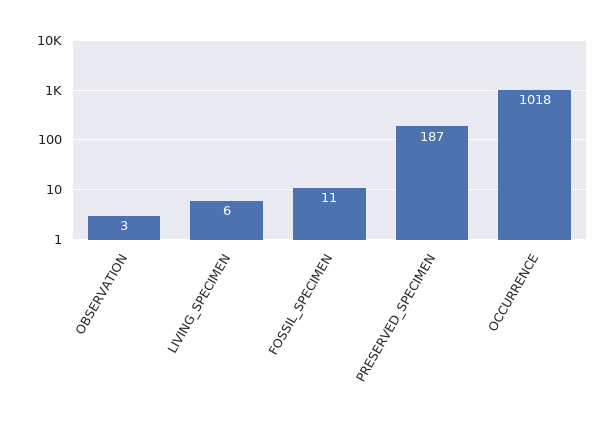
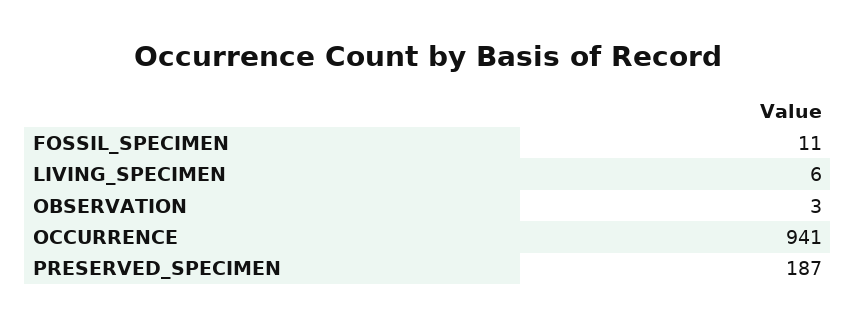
  {
    "OBSERVATION": 3,
    "LIVING_SPECIMEN": 6,
    "FOSSIL_SPECIMEN": 11,
    "PRESERVED_SPECIMEN": 187,
-   "OCCURRENCE": 1018
+   "OCCURRENCE": 941
  }

